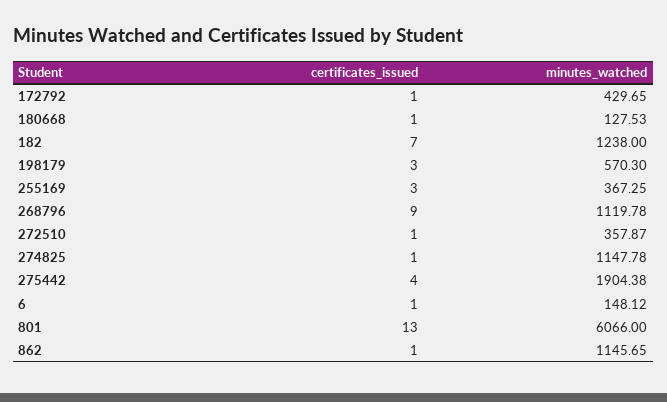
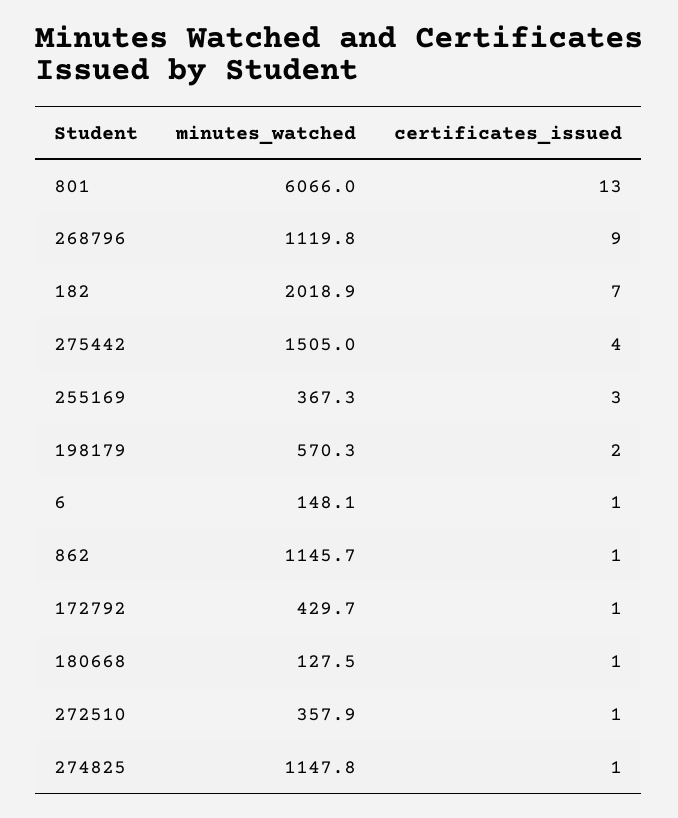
  {
    "certificates_issued": {
      "172792": 1,
      "180668": 1,
      "182": 7,
-     "198179": 3,
+     "198179": 2,
      "255169": 3,
      "268796": 9,
      "272510": 1,
      "274825": 1,
      "275442": 4,
      "6": 1,
      "801": 13,
      "862": 1
    },
    "minutes_watched": {
      "172792": 429.65,
      "180668": 127.53,
-     "182": 1238,
+     "182": 2018.9,
      "198179": 570.3,
      "255169": 367.25,
      "268796": 1119.78,
      "272510": 357.87,
      "274825": 1147.78,
-     "275442": 1904.38,
+     "275442": 1505,
      "6": 148.12,
      "801": 6066,
      "862": 1145.65
    }
  }

